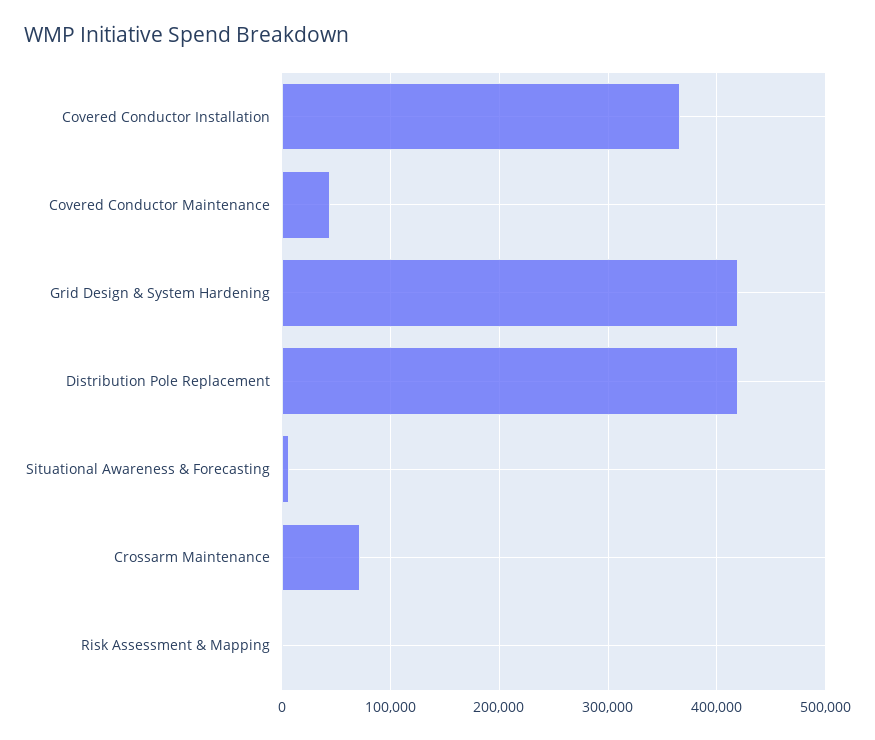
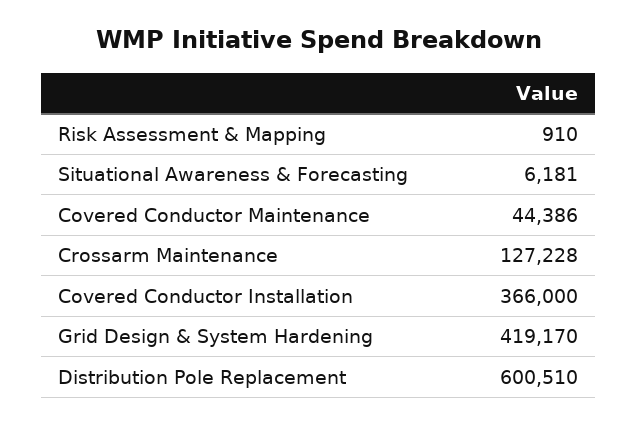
  {
    "Covered Conductor Installation": 366000,
    "Covered Conductor Maintenance": 44386,
    "Grid Design & System Hardening": 419170,
-   "Distribution Pole Replacement": 420000,
+   "Distribution Pole Replacement": 600510,
    "Situational Awareness & Forecasting": 6181,
-   "Crossarm Maintenance": 70000,
+   "Crossarm Maintenance": 127228,
    "Risk Assessment & Mapping": 910
  }

